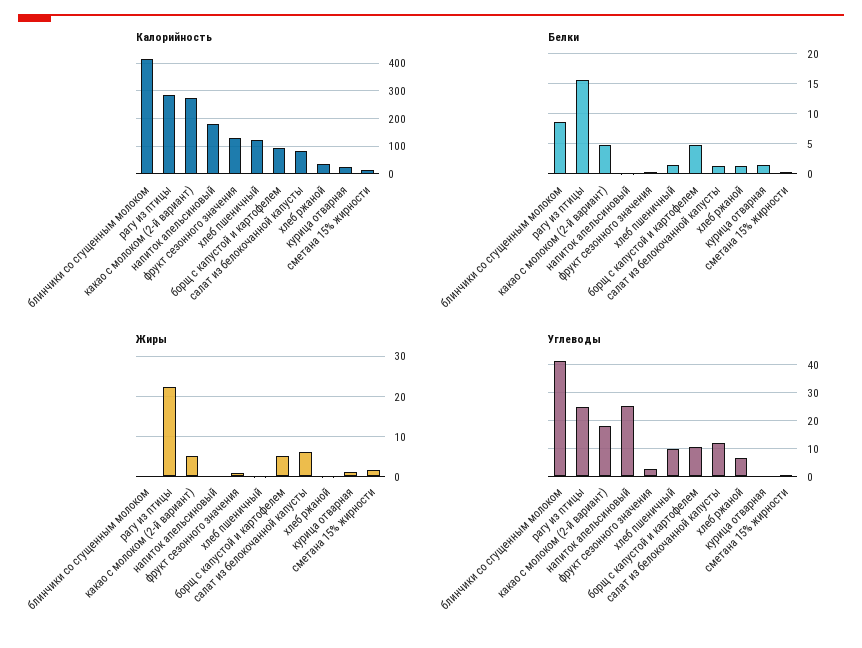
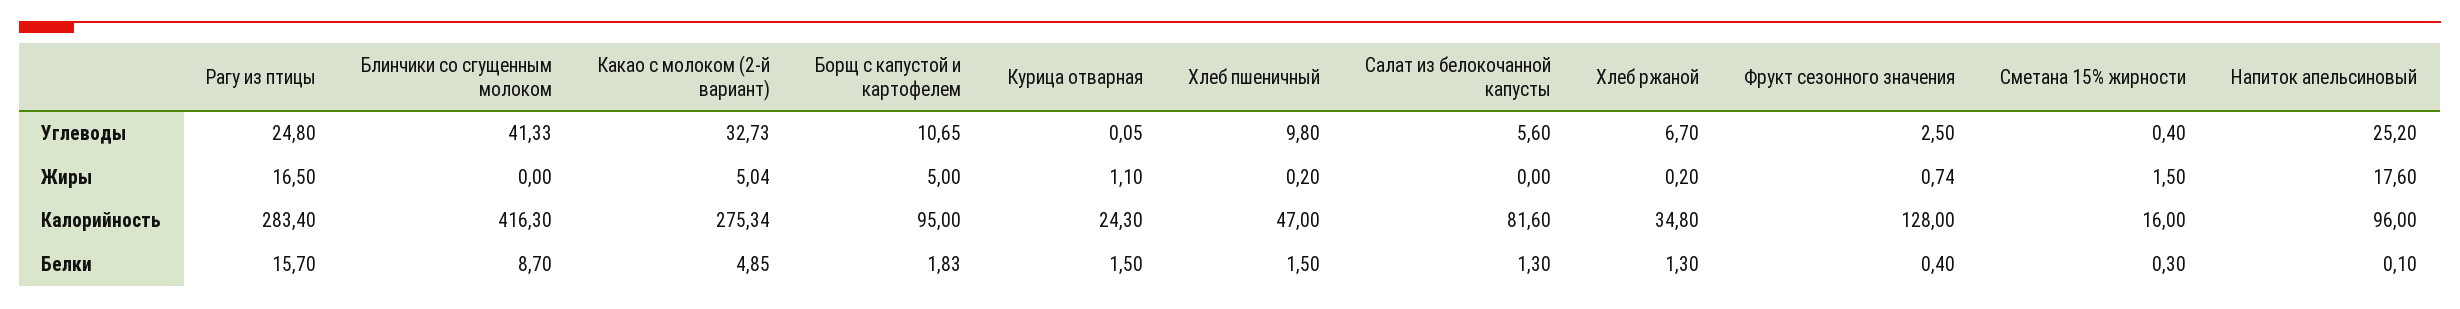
  {
    "Калорийность": {
      "блинчики со сгущенным молоком": 416.3,
      "рагу из птицы": 283.4,
      "какао с молоком (2-й вариант)": 275.34,
-     "напиток апельсиновый": 175,
+     "напиток апельсиновый": 96,
      "фрукт сезонного значения": 128,
-     "хлеб пшеничный": 125,
+     "хлеб пшеничный": 47,
      "борщ с капустой и картофелем": 95,
      "салат из белокочанной капусты": 81.6,
      "хлеб ржаной": 34.8,
      "курица отварная": 24.3,
      "сметана 15% жирности": 16
    },
    "Белки": {
      "блинчики со сгущенным молоком": 8.7,
      "рагу из птицы": 15.7,
      "какао с молоком (2-й вариант)": 4.85,
      "напиток апельсиновый": 0.1,
      "фрукт сезонного значения": 0.4,
      "хлеб пшеничный": 1.5,
-     "борщ с капустой и картофелем": 5,
+     "борщ с капустой и картофелем": 1.83,
      "салат из белокочанной капусты": 1.3,
      "хлеб ржаной": 1.3,
      "курица отварная": 1.5,
      "сметана 15% жирности": 0.3
    },
    "Жиры": {
      "блинчики со сгущенным молоком": 0,
-     "рагу из птицы": 22,
+     "рагу из птицы": 16.5,
      "какао с молоком (2-й вариант)": 5.04,
-     "напиток апельсиновый": 0,
+     "напиток апельсиновый": 17.6,
      "фрукт сезонного значения": 0.74,
      "хлеб пшеничный": 0.2,
      "борщ с капустой и картофелем": 5,
-     "салат из белокочанной капусты": 6,
+     "салат из белокочанной капусты": 0,
      "хлеб ржаной": 0.2,
      "курица отварная": 1.1,
      "сметана 15% жирности": 1.5
    },
    "Углеводы": {
      "блинчики со сгущенным молоком": 41.33,
      "рагу из птицы": 24.8,
-     "какао с молоком (2-й вариант)": 17.5,
+     "какао с молоком (2-й вариант)": 32.73,
      "напиток апельсиновый": 25.2,
      "фрукт сезонного значения": 2.5,
      "хлеб пшеничный": 9.8,
      "борщ с капустой и картофелем": 10.65,
-     "салат из белокочанной капусты": 12.5,
+     "салат из белокочанной капусты": 5.6,
      "хлеб ржаной": 6.7,
      "курица отварная": 0.05,
      "сметана 15% жирности": 0.4
    }
  }

